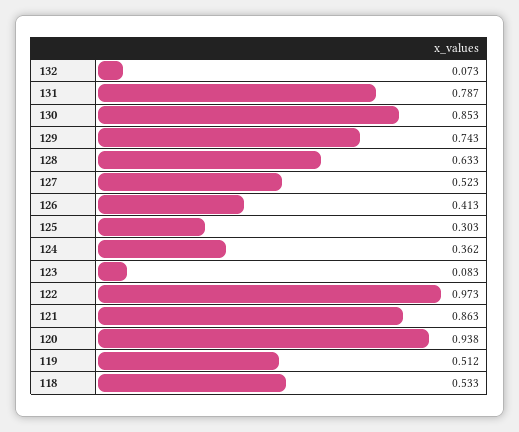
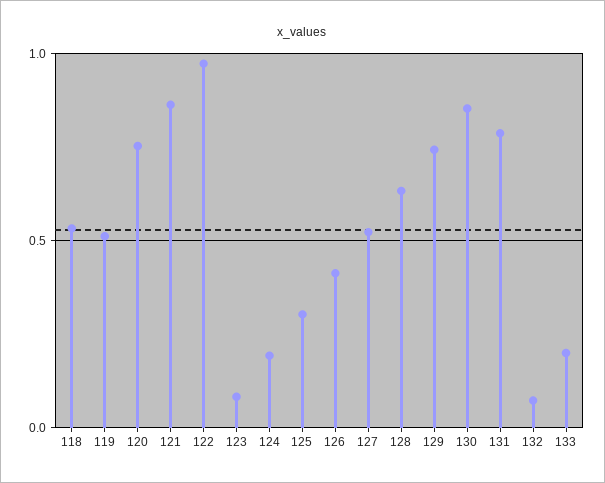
  {
    "132": 0.073,
    "131": 0.787,
    "130": 0.853,
    "129": 0.743,
    "128": 0.633,
    "127": 0.523,
    "126": 0.413,
    "125": 0.303,
-   "124": 0.362,
+   "124": 0.2,
    "123": 0.083,
    "122": 0.973,
    "121": 0.863,
-   "120": 0.938,
+   "120": 0.75,
    "119": 0.512,
-   "118": 0.533
+   "118": 0.533,
+   "133": 0.2
  }

